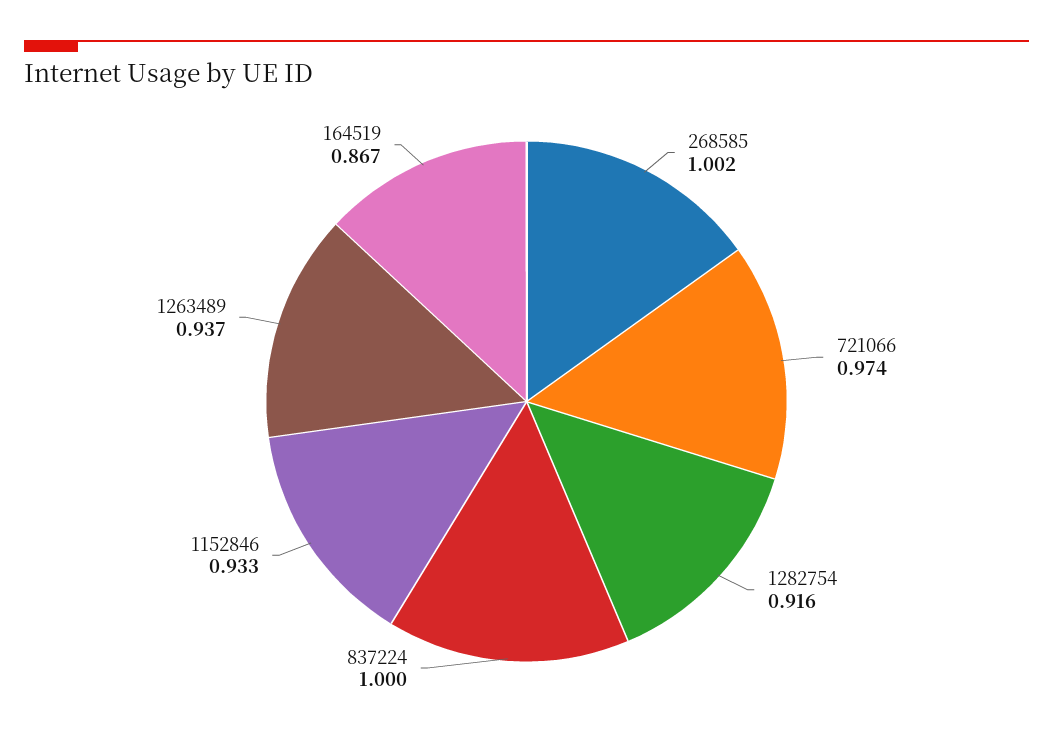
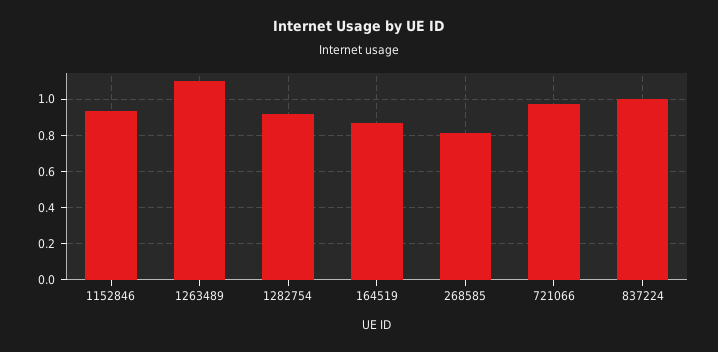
  {
-   "268585": 1.002,
+   "268585": 0.8,
    "721066": 0.974,
    "1282754": 0.916,
    "837224": 1,
    "1152846": 0.933,
-   "1263489": 0.937,
+   "1263489": 1.1,
    "164519": 0.867
  }

